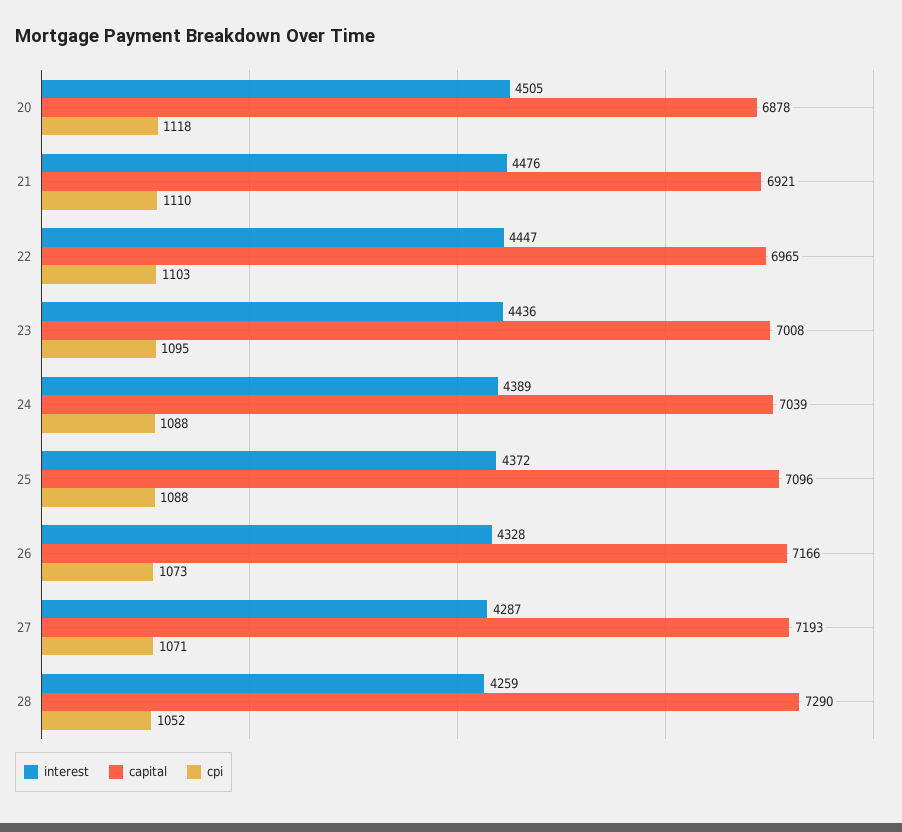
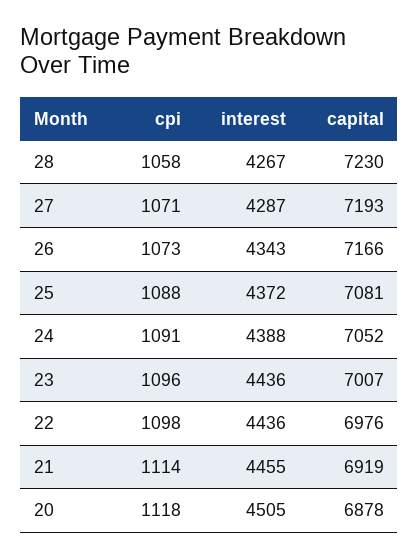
  {
    "interest": {
      "20": 4505,
-     "21": 4476,
+     "21": 4455,
-     "22": 4447,
+     "22": 4436,
      "23": 4436,
-     "24": 4389,
+     "24": 4388,
      "25": 4372,
-     "26": 4328,
+     "26": 4343,
      "27": 4287,
-     "28": 4259
+     "28": 4267
    },
    "capital": {
      "20": 6878,
-     "21": 6921,
+     "21": 6919,
-     "22": 6965,
+     "22": 6976,
-     "23": 7008,
+     "23": 7007,
-     "24": 7039,
+     "24": 7052,
-     "25": 7096,
+     "25": 7081,
      "26": 7166,
      "27": 7193,
-     "28": 7290
+     "28": 7230
    },
    "cpi": {
      "20": 1118,
-     "21": 1110,
+     "21": 1114,
-     "22": 1103,
+     "22": 1098,
-     "23": 1095,
+     "23": 1096,
-     "24": 1088,
+     "24": 1091,
      "25": 1088,
      "26": 1073,
      "27": 1071,
-     "28": 1052
+     "28": 1058
    }
  }

